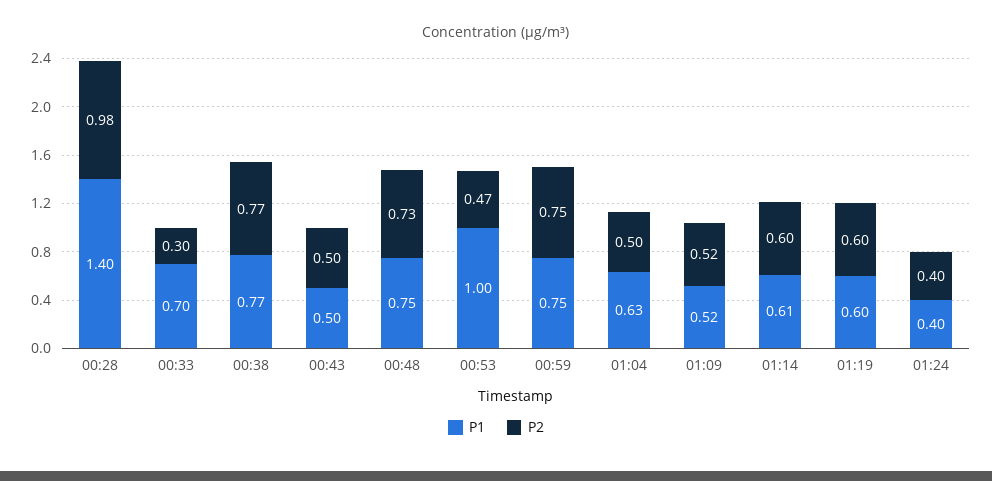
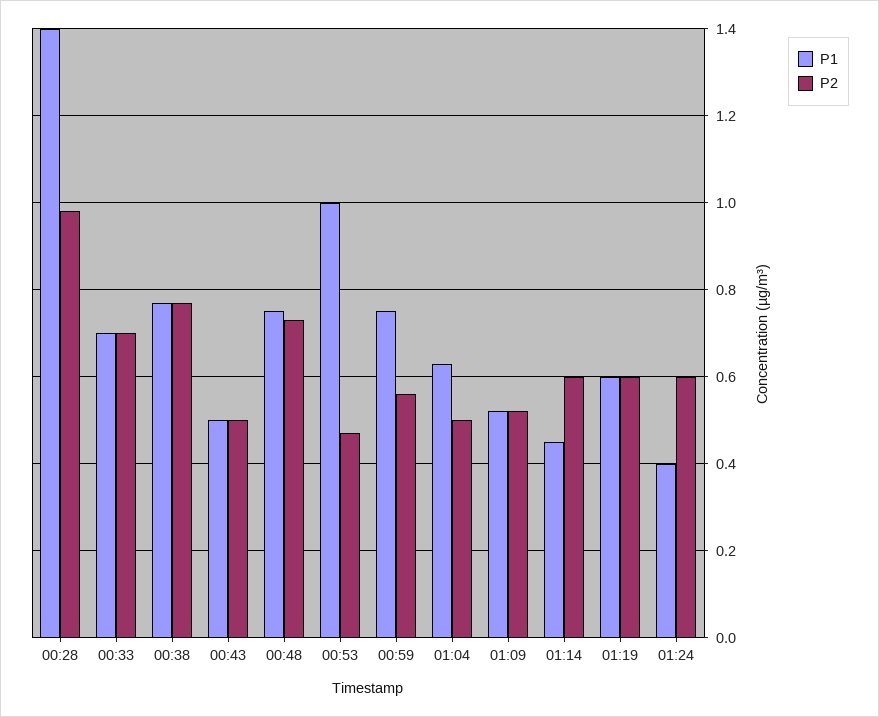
  {
    "P1": {
      "00:28": 1.4,
      "00:33": 0.7,
      "00:38": 0.77,
      "00:43": 0.5,
      "00:48": 0.75,
      "00:53": 1,
      "00:59": 0.75,
      "01:04": 0.63,
      "01:09": 0.52,
-     "01:14": 0.61,
+     "01:14": 0.45,
      "01:19": 0.6,
      "01:24": 0.4
    },
    "P2": {
      "00:28": 0.98,
-     "00:33": 0.3,
+     "00:33": 0.7,
      "00:38": 0.77,
      "00:43": 0.5,
      "00:48": 0.73,
      "00:53": 0.47,
-     "00:59": 0.75,
+     "00:59": 0.55,
      "01:04": 0.5,
      "01:09": 0.52,
      "01:14": 0.6,
      "01:19": 0.6,
-     "01:24": 0.4
+     "01:24": 0.6
    }
  }

